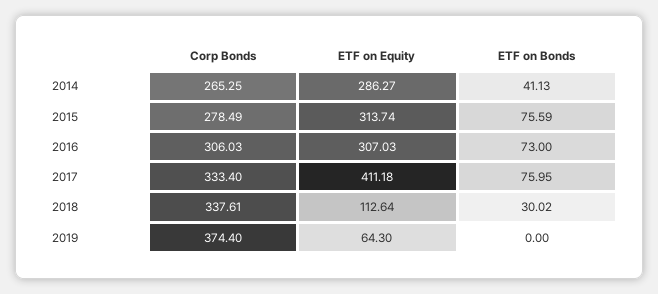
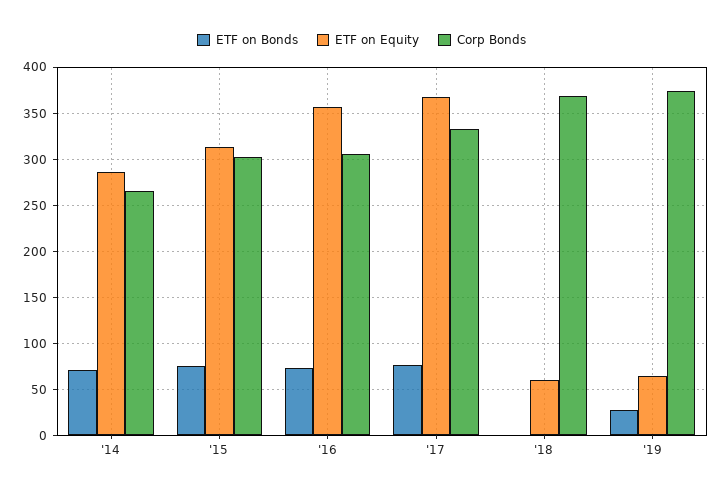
  {
    "Corp Bonds": {
      "2014": 265.25,
-     "2015": 278.49,
+     "2015": 300,
      "2016": 306.03,
      "2017": 333.4,
-     "2018": 337.61,
+     "2018": 370,
      "2019": 374.4
    },
    "ETF on Equity": {
      "2014": 286.27,
      "2015": 313.74,
-     "2016": 307.03,
+     "2016": 360,
-     "2017": 411.18,
+     "2017": 370,
-     "2018": 112.64,
+     "2018": 60,
      "2019": 64.3
    },
    "ETF on Bonds": {
-     "2014": 41.13,
+     "2014": 70,
      "2015": 75.59,
      "2016": 73,
      "2017": 75.95,
-     "2018": 30.02,
+     "2018": 0,
-     "2019": 0
+     "2019": 30
    }
  }

